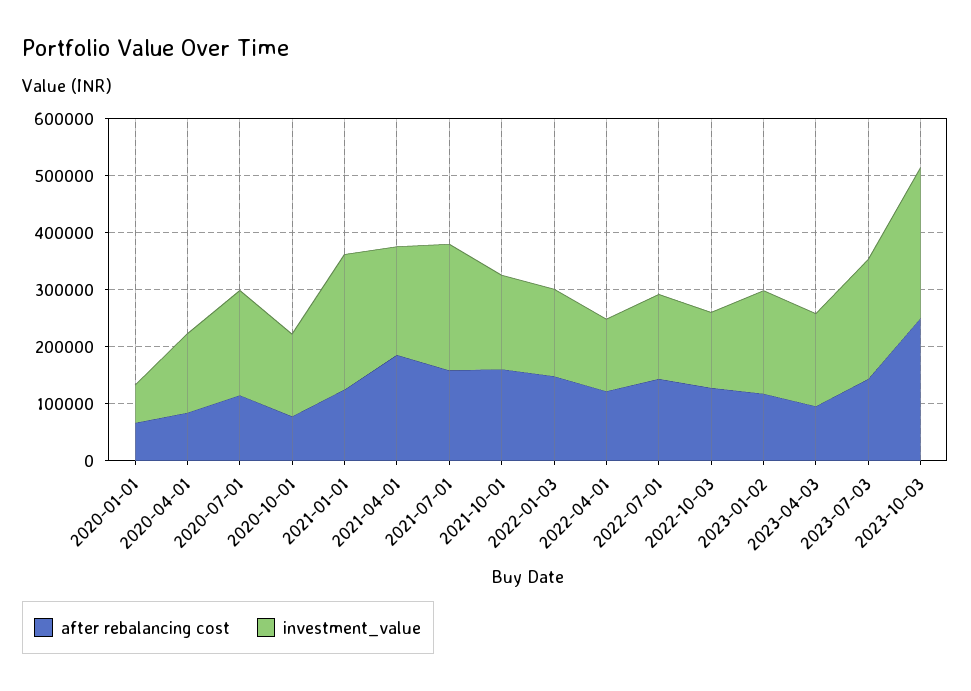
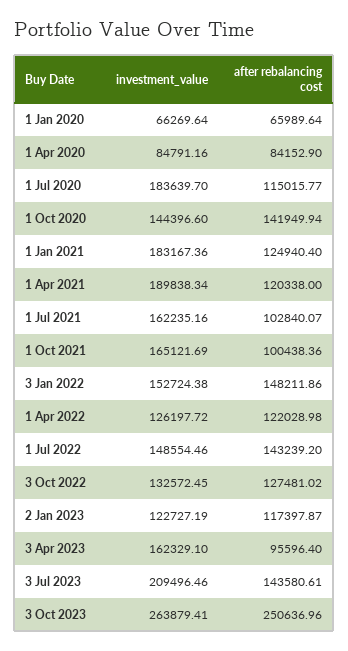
  {
    "after rebalancing cost": {
      "2020-01-01": 65989.64,
      "2020-04-01": 84152.9,
      "2020-07-01": 115015.77,
-     "2020-10-01": 80000,
+     "2020-10-01": 141949.94,
      "2021-01-01": 124940.4,
-     "2021-04-01": 180000,
+     "2021-04-01": 120338,
-     "2021-07-01": 160000,
+     "2021-07-01": 102840.07,
-     "2021-10-01": 160000,
+     "2021-10-01": 100438.36,
      "2022-01-03": 148211.86,
      "2022-04-01": 122028.98,
      "2022-07-01": 143239.2,
      "2022-10-03": 127481.02,
      "2023-01-02": 117397.87,
      "2023-04-03": 95596.4,
      "2023-07-03": 143580.61,
      "2023-10-03": 250636.96
    },
    "investment_value": {
      "2020-01-01": 66269.64,
-     "2020-04-01": 140000,
+     "2020-04-01": 84791.16,
      "2020-07-01": 183639.7,
      "2020-10-01": 144396.6,
-     "2021-01-01": 240000,
+     "2021-01-01": 183167.36,
      "2021-04-01": 189838.34,
-     "2021-07-01": 220000,
+     "2021-07-01": 162235.16,
      "2021-10-01": 165121.69,
      "2022-01-03": 152724.38,
      "2022-04-01": 126197.72,
      "2022-07-01": 148554.46,
      "2022-10-03": 132572.45,
-     "2023-01-02": 180000,
+     "2023-01-02": 122727.19,
      "2023-04-03": 162329.1,
      "2023-07-03": 209496.46,
      "2023-10-03": 263879.41
    }
  }

